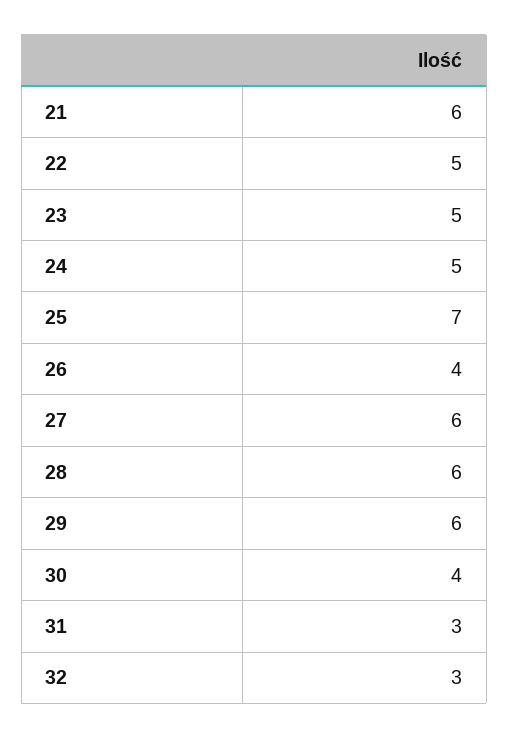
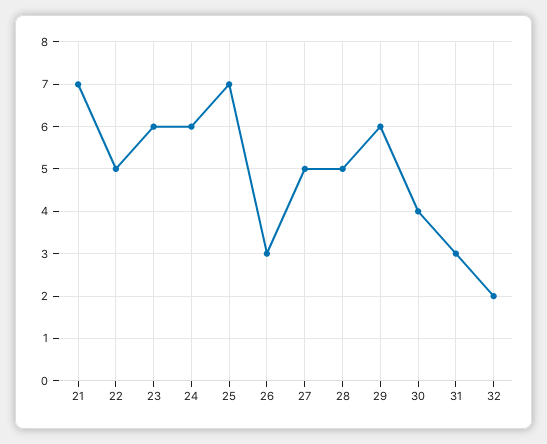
  {
-   "21": 6,
+   "21": 7,
    "22": 5,
-   "23": 5,
+   "23": 6,
-   "24": 5,
+   "24": 6,
    "25": 7,
-   "26": 4,
+   "26": 3,
-   "27": 6,
+   "27": 5,
-   "28": 6,
+   "28": 5,
    "29": 6,
    "30": 4,
    "31": 3,
-   "32": 3
+   "32": 2
  }

